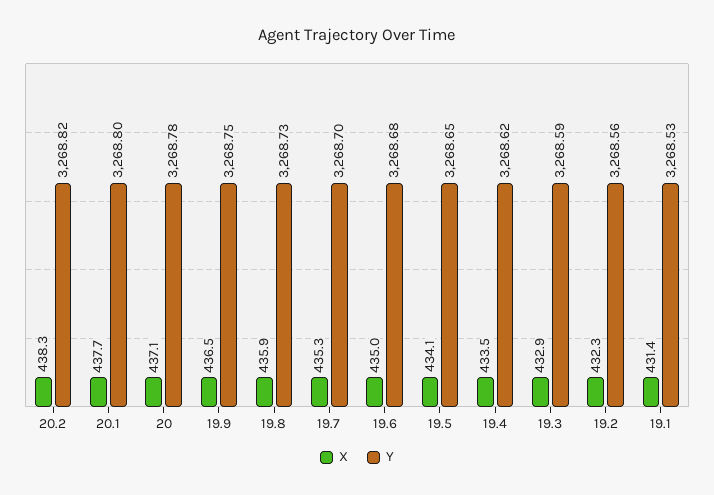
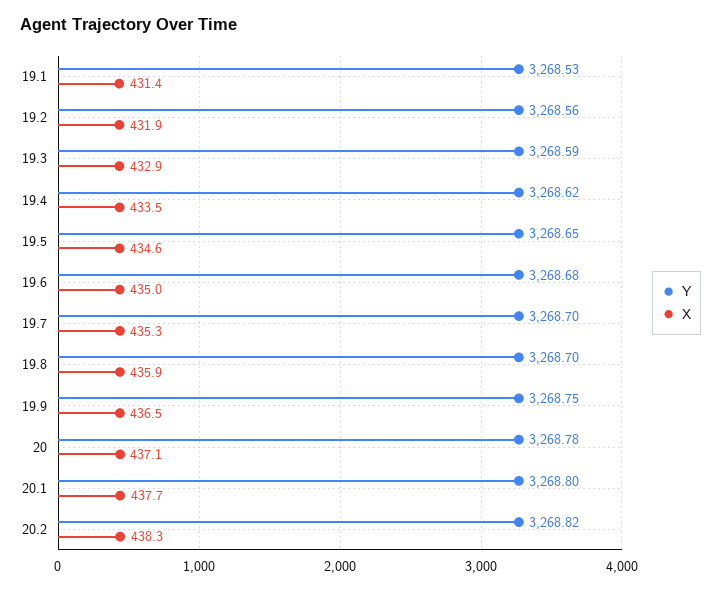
  {
    "X": {
      "20.2": 438.3,
      "20.1": 437.7,
      "20": 437.1,
      "19.9": 436.5,
      "19.8": 435.9,
      "19.7": 435.3,
      "19.6": 435,
-     "19.5": 434.1,
+     "19.5": 434.6,
      "19.4": 433.5,
      "19.3": 432.9,
-     "19.2": 432.3,
+     "19.2": 431.9,
      "19.1": 431.4
    },
    "Y": {
      "20.2": 3268.82,
      "20.1": 3268.8,
      "20": 3268.78,
      "19.9": 3268.75,
-     "19.8": 3268.73,
+     "19.8": 3268.7,
      "19.7": 3268.7,
      "19.6": 3268.68,
      "19.5": 3268.65,
      "19.4": 3268.62,
      "19.3": 3268.59,
      "19.2": 3268.56,
      "19.1": 3268.53
    }
  }

